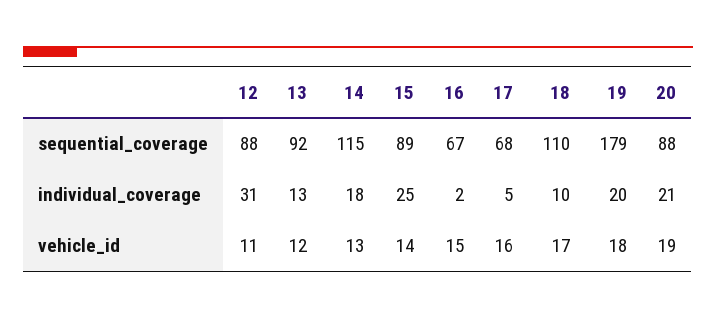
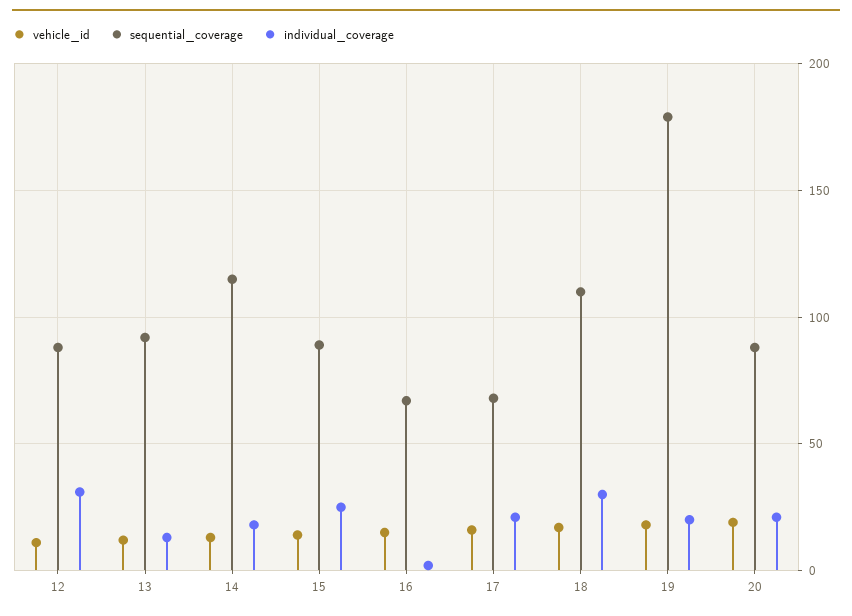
  {
    "sequential_coverage": {
      "12": 88,
      "13": 92,
      "14": 115,
      "15": 89,
      "16": 67,
      "17": 68,
      "18": 110,
      "19": 179,
      "20": 88
    },
    "individual_coverage": {
      "12": 31,
      "13": 13,
      "14": 18,
      "15": 25,
      "16": 2,
-     "17": 5,
+     "17": 20,
-     "18": 10,
+     "18": 30,
      "19": 20,
      "20": 21
    },
    "vehicle_id": {
      "12": 11,
      "13": 12,
      "14": 13,
      "15": 14,
      "16": 15,
      "17": 16,
      "18": 17,
      "19": 18,
      "20": 19
    }
  }

